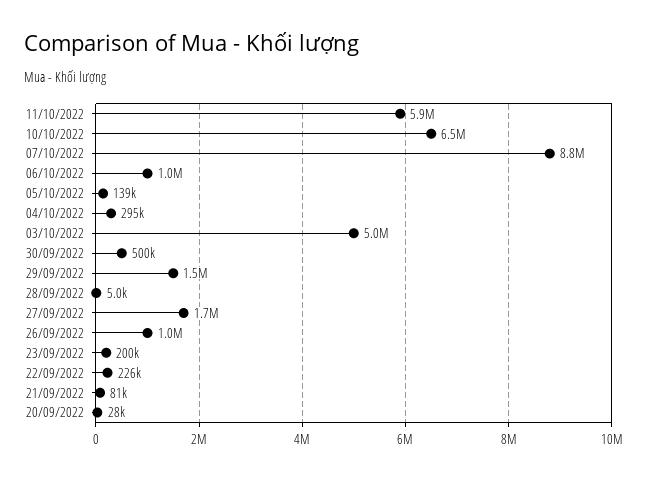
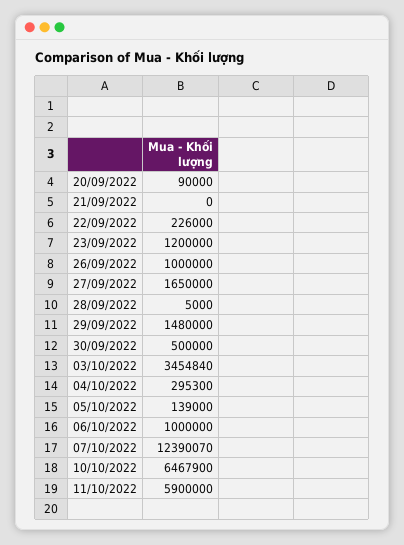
  {
    "11/10/2022": 5900000,
    "10/10/2022": 6467900,
-   "07/10/2022": 8800000,
+   "07/10/2022": 12390070,
    "06/10/2022": 1000000,
    "05/10/2022": 139000,
    "04/10/2022": 295300,
-   "03/10/2022": 5000000,
+   "03/10/2022": 3454840,
    "30/09/2022": 500000,
    "29/09/2022": 1480000,
    "28/09/2022": 5000,
    "27/09/2022": 1650000,
    "26/09/2022": 1000000,
-   "23/09/2022": 200000,
+   "23/09/2022": 1200000,
    "22/09/2022": 226000,
-   "21/09/2022": 81000,
+   "21/09/2022": 0,
-   "20/09/2022": 28000
+   "20/09/2022": 90000
  }

